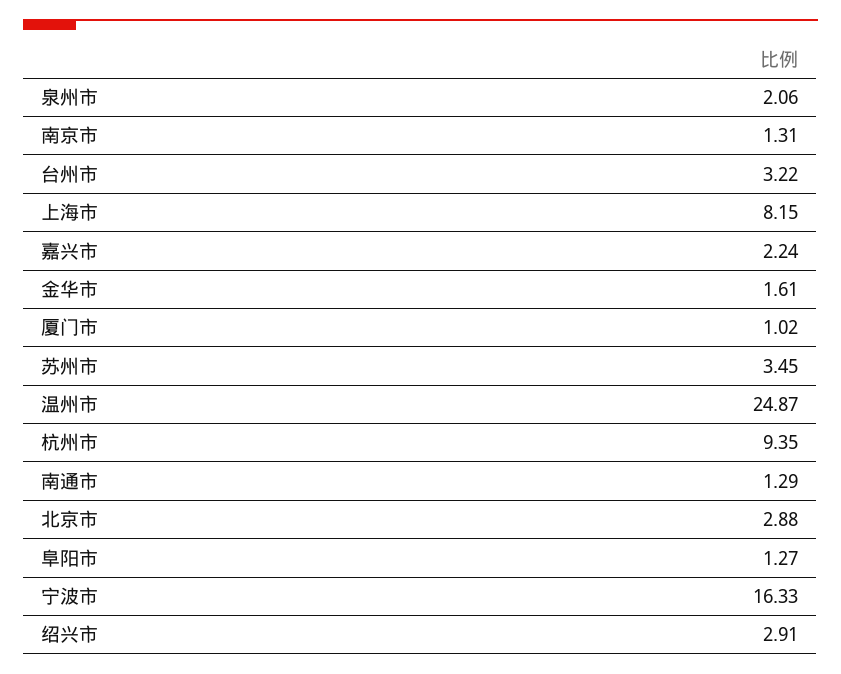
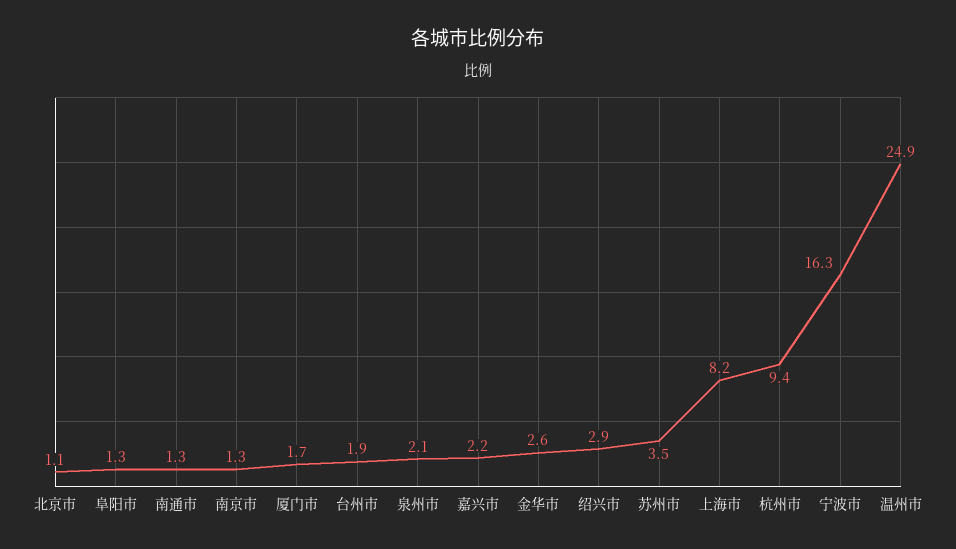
  {
    "泉州市": 2.06,
    "南京市": 1.31,
-   "台州市": 3.22,
+   "台州市": 1.9,
    "上海市": 8.15,
    "嘉兴市": 2.24,
-   "金华市": 1.61,
+   "金华市": 2.6,
-   "厦门市": 1.02,
+   "厦门市": 1.7,
    "苏州市": 3.45,
    "温州市": 24.87,
    "杭州市": 9.35,
    "南通市": 1.29,
-   "北京市": 2.88,
+   "北京市": 1.1,
    "阜阳市": 1.27,
    "宁波市": 16.33,
    "绍兴市": 2.91
  }

